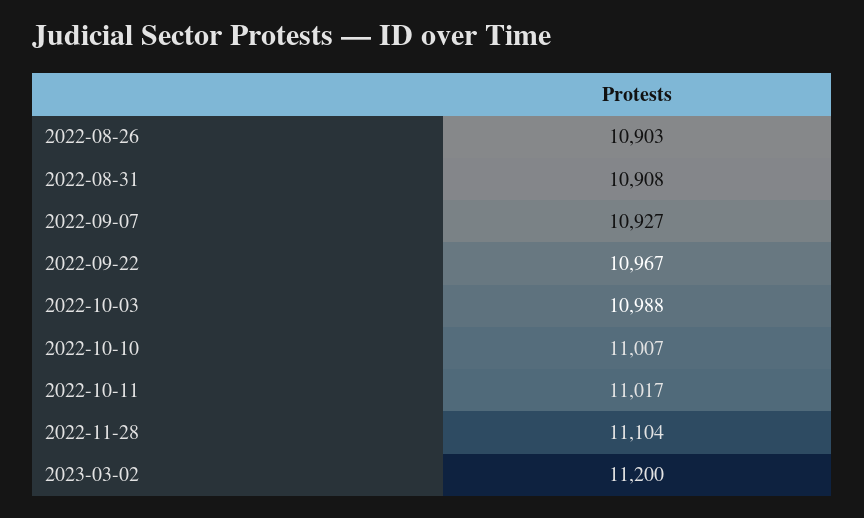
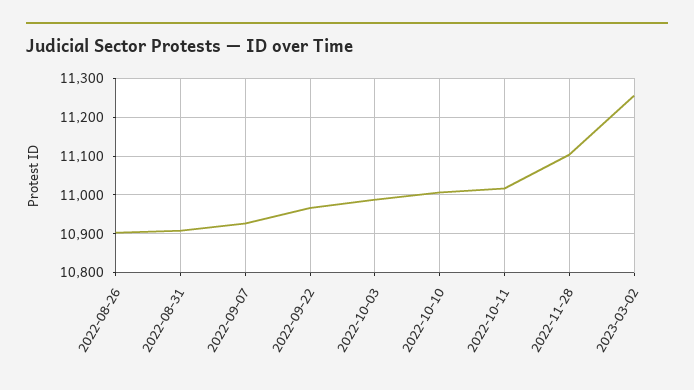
  {
    "2022-08-26": 10903,
    "2022-08-31": 10908,
    "2022-09-07": 10927,
    "2022-09-22": 10967,
    "2022-10-03": 10988,
    "2022-10-10": 11007,
    "2022-10-11": 11017,
    "2022-11-28": 11104,
-   "2023-03-02": 11200
+   "2023-03-02": 11260
  }

